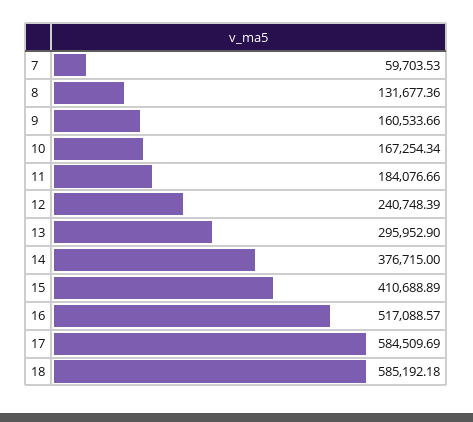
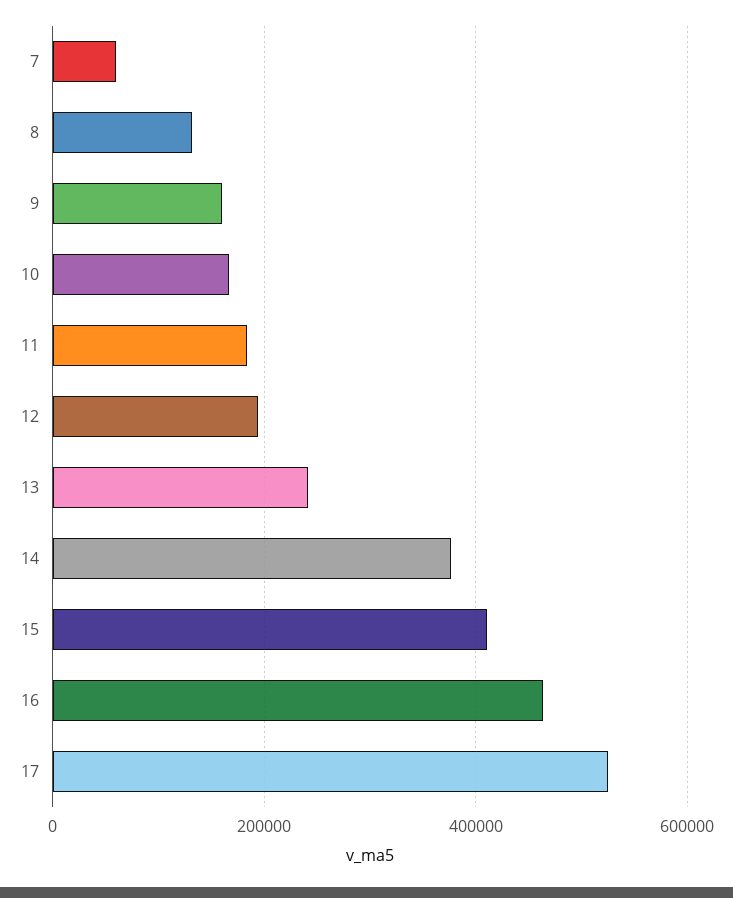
  {
    "7": 59703.53,
    "8": 131677.36,
    "9": 160533.66,
    "10": 167254.34,
    "11": 184076.66,
-   "12": 240748.39,
+   "12": 200000,
-   "13": 295952.9,
+   "13": 240000,
    "14": 376715,
    "15": 410688.89,
-   "16": 517088.57,
+   "16": 460000,
-   "17": 584509.69,
+   "17": 520000
-   "18": 585192.18
  }

